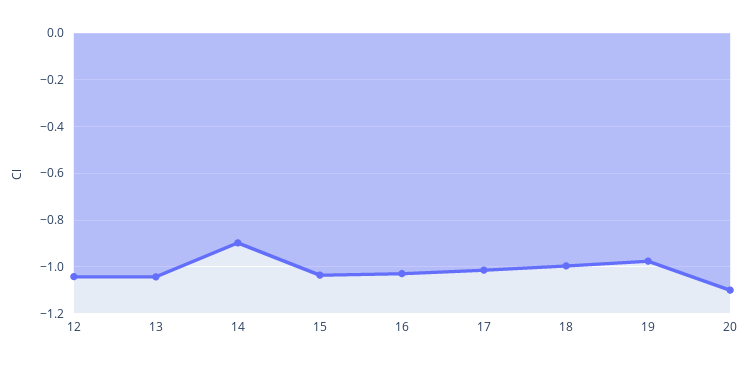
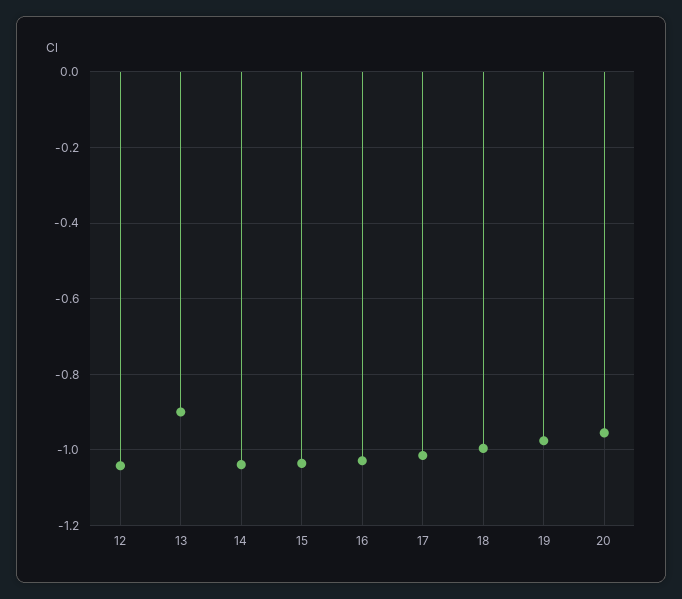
  {
    "12": -1.04,
-   "13": -1.05,
+   "13": -0.9,
-   "14": -0.9,
+   "14": -1.04,
    "15": -1.04,
    "16": -1.02,
    "17": -1.02,
    "18": -1,
    "19": -0.98,
-   "20": -1.1
+   "20": -0.96
  }

